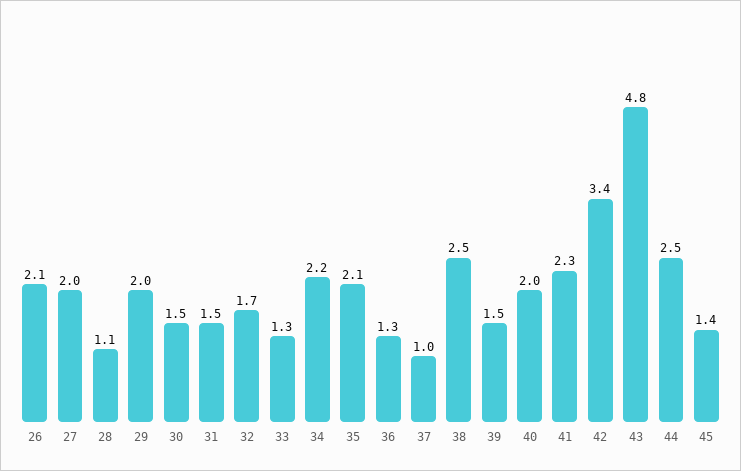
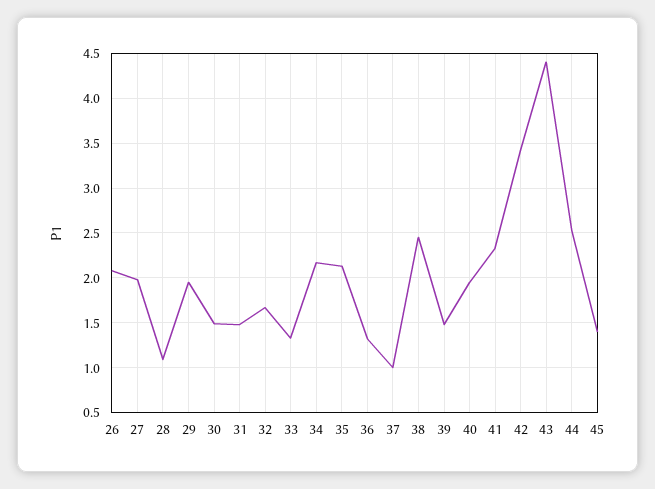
  {
    "26": 2.1,
    "27": 2,
    "28": 1.1,
    "29": 2,
    "30": 1.5,
    "31": 1.5,
    "32": 1.7,
    "33": 1.3,
    "34": 2.2,
    "35": 2.1,
    "36": 1.3,
    "37": 1,
    "38": 2.5,
    "39": 1.5,
    "40": 2,
    "41": 2.3,
    "42": 3.4,
-   "43": 4.8,
+   "43": 4.4,
    "44": 2.5,
    "45": 1.4
  }

